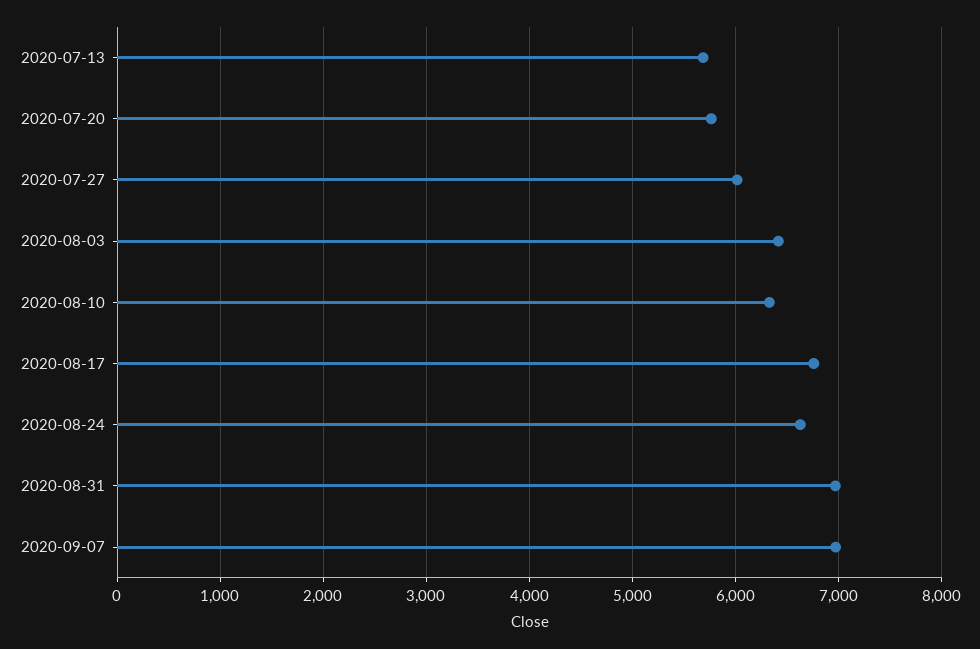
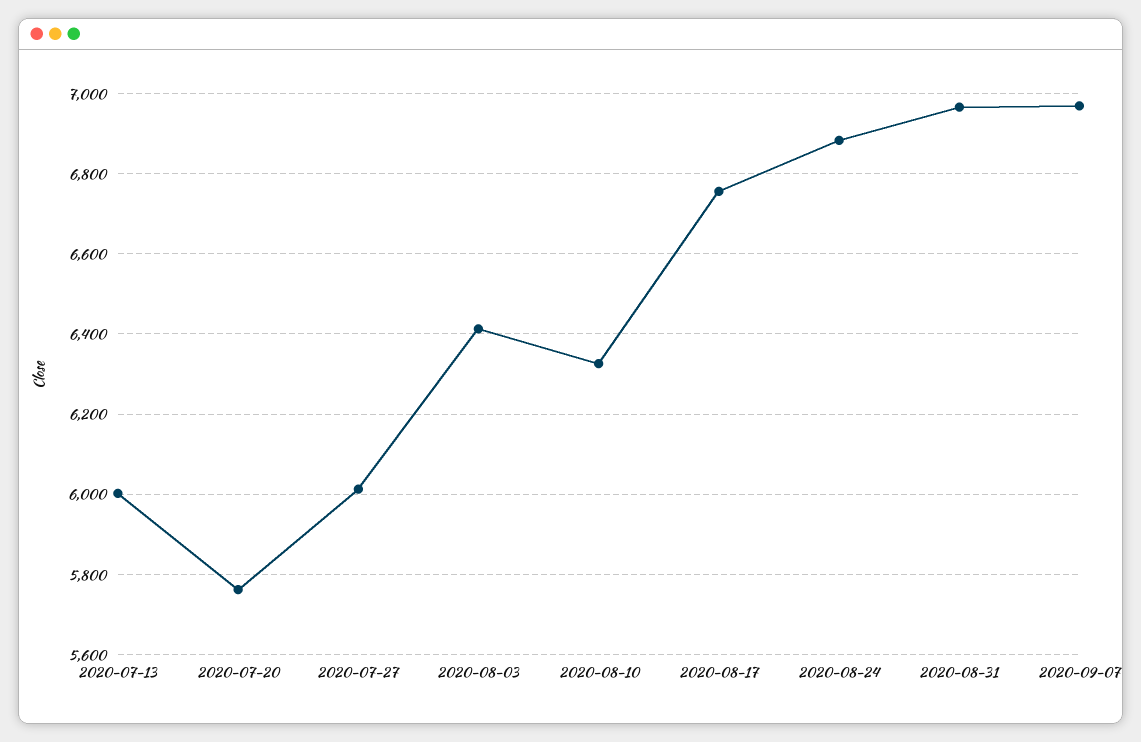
  {
-   "2020-07-13": 5700,
+   "2020-07-13": 6000,
    "2020-07-20": 5760,
    "2020-07-27": 6020,
    "2020-08-03": 6420,
    "2020-08-10": 6320,
    "2020-08-17": 6760,
-   "2020-08-24": 6600,
+   "2020-08-24": 6880,
    "2020-08-31": 6960,
    "2020-09-07": 6960
  }

